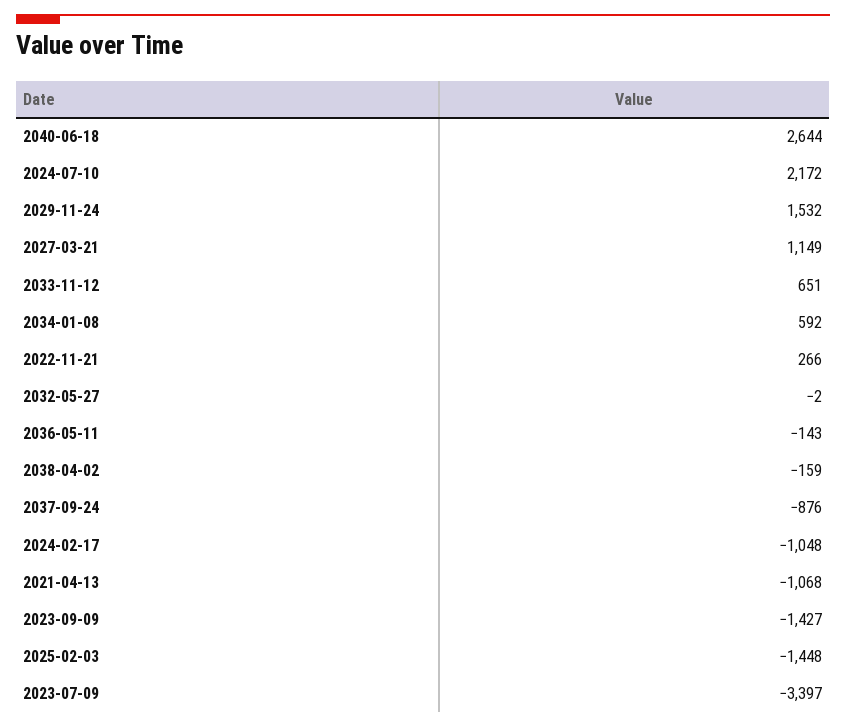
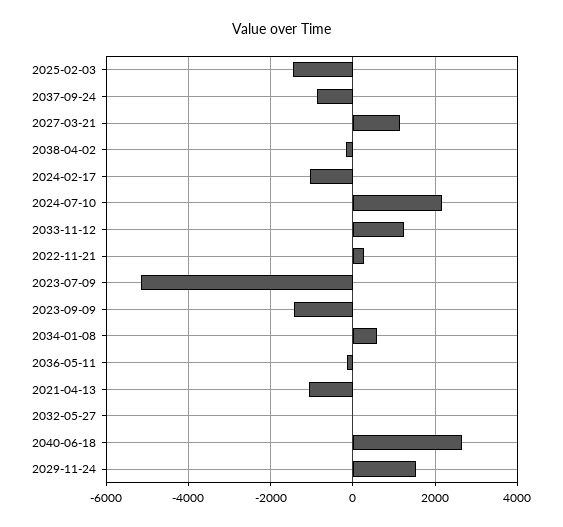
  {
    "2040-06-18": 2644,
    "2024-07-10": 2172,
    "2029-11-24": 1532,
    "2027-03-21": 1149,
-   "2033-11-12": 651,
+   "2033-11-12": 1200,
    "2034-01-08": 592,
    "2022-11-21": 266,
    "2032-05-27": -2,
    "2036-05-11": -143,
    "2038-04-02": -159,
    "2037-09-24": -876,
    "2024-02-17": -1048,
    "2021-04-13": -1068,
    "2023-09-09": -1427,
    "2025-02-03": -1448,
-   "2023-07-09": -3397
+   "2023-07-09": -5200
  }

